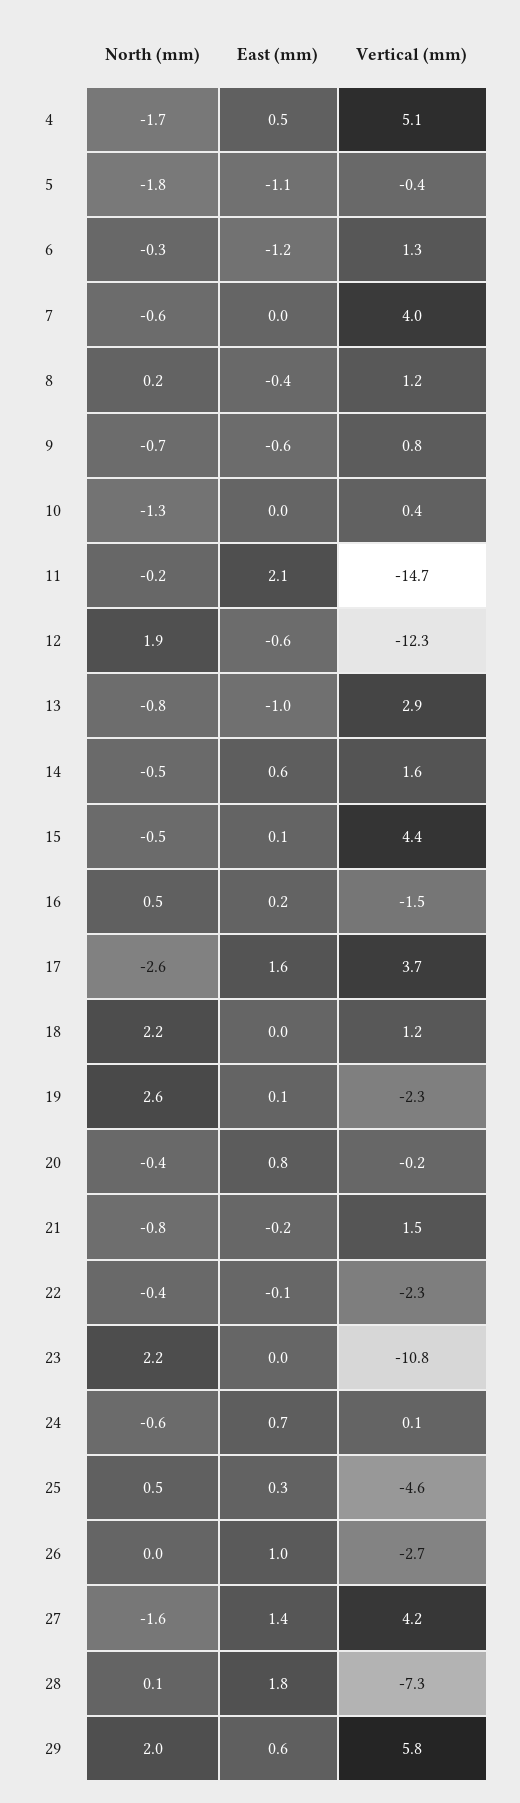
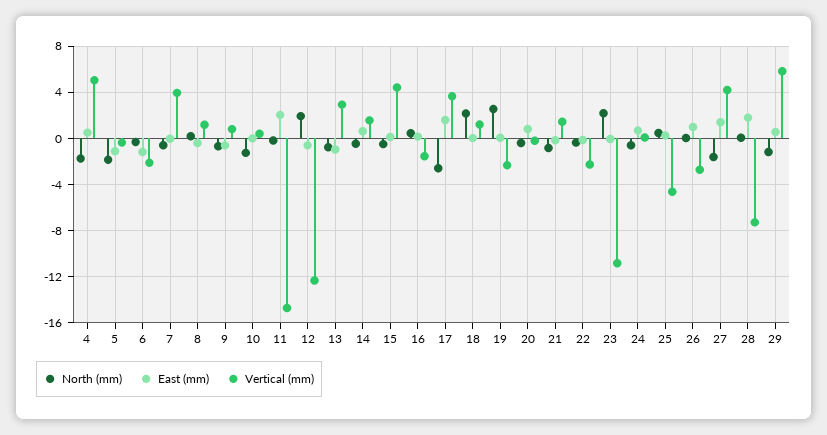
  {
    "North (mm)": {
      "4": -1.7,
      "5": -1.8,
      "6": -0.3,
      "7": -0.6,
      "8": 0.2,
      "9": -0.7,
      "10": -1.3,
      "11": -0.2,
      "12": 1.9,
      "13": -0.8,
      "14": -0.5,
      "15": -0.5,
      "16": 0.5,
      "17": -2.6,
      "18": 2.2,
      "19": 2.6,
      "20": -0.4,
      "21": -0.8,
      "22": -0.4,
      "23": 2.2,
      "24": -0.6,
      "25": 0.5,
      "26": 0,
      "27": -1.6,
      "28": 0.1,
-     "29": 2
+     "29": -1
    },
    "East (mm)": {
      "4": 0.5,
      "5": -1.1,
      "6": -1.2,
      "7": 0,
      "8": -0.4,
      "9": -0.6,
      "10": 0,
      "11": 2.1,
      "12": -0.6,
      "13": -1,
      "14": 0.6,
      "15": 0.1,
      "16": 0.2,
      "17": 1.6,
      "18": 0,
      "19": 0.1,
      "20": 0.8,
      "21": -0.2,
      "22": -0.1,
      "23": 0,
      "24": 0.7,
      "25": 0.3,
      "26": 1,
      "27": 1.4,
      "28": 1.8,
      "29": 0.6
    },
    "Vertical (mm)": {
      "4": 5.1,
      "5": -0.4,
-     "6": 1.3,
+     "6": -2,
      "7": 4,
      "8": 1.2,
      "9": 0.8,
      "10": 0.4,
      "11": -14.7,
      "12": -12.3,
      "13": 2.9,
      "14": 1.6,
      "15": 4.4,
      "16": -1.5,
      "17": 3.7,
      "18": 1.2,
      "19": -2.3,
      "20": -0.2,
      "21": 1.5,
      "22": -2.3,
      "23": -10.8,
      "24": 0.1,
      "25": -4.6,
      "26": -2.7,
      "27": 4.2,
      "28": -7.3,
      "29": 5.8
    }
  }

